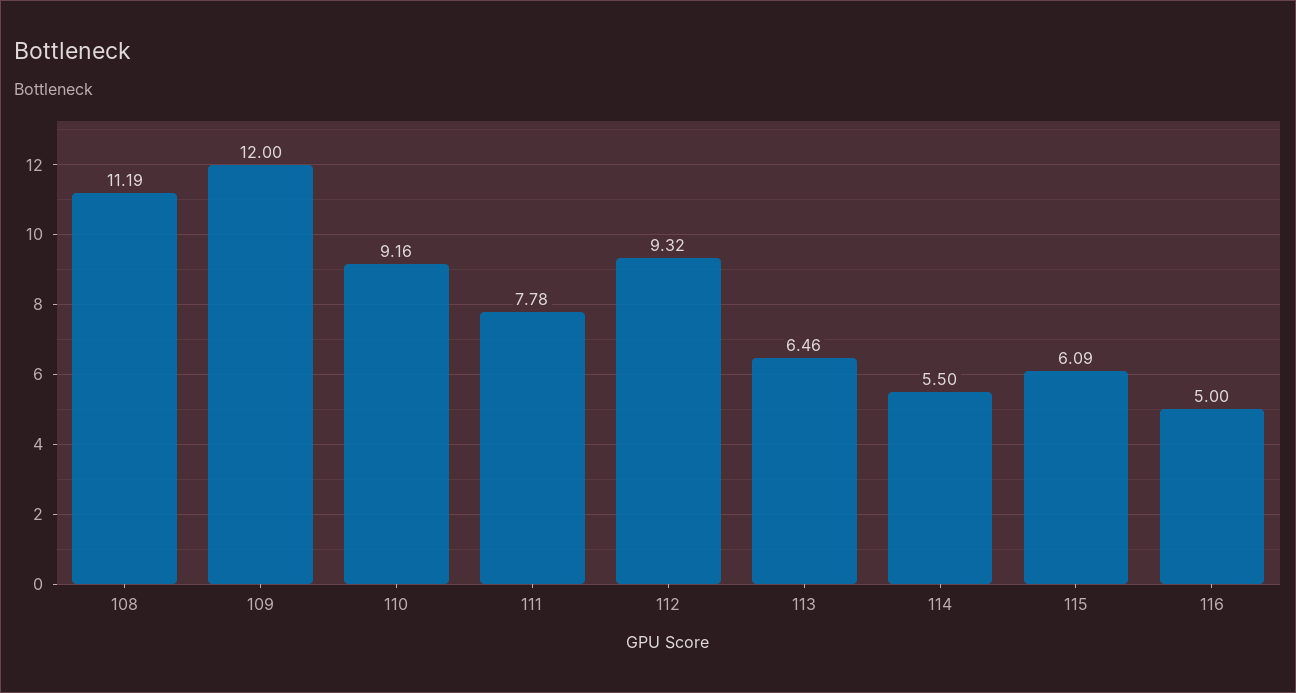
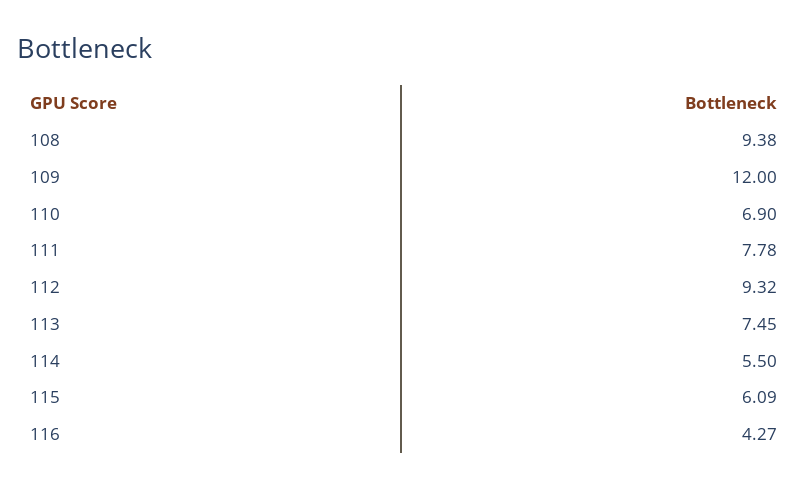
  {
-   "108": 11.19,
+   "108": 9.38,
    "109": 12,
-   "110": 9.16,
+   "110": 6.9,
    "111": 7.78,
    "112": 9.32,
-   "113": 6.46,
+   "113": 7.45,
    "114": 5.5,
    "115": 6.09,
-   "116": 5
+   "116": 4.27
  }

